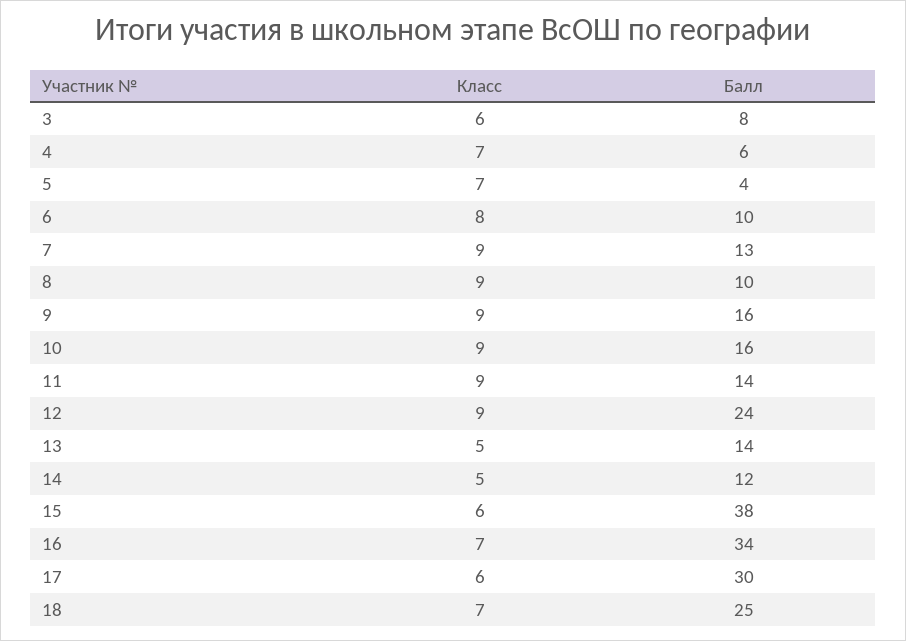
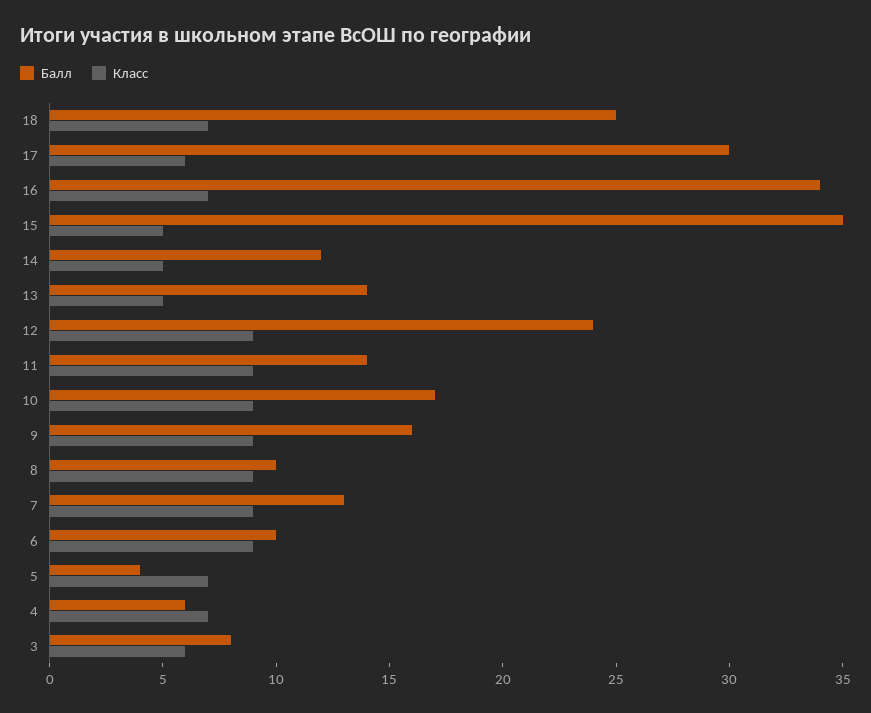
  {
    "Класс": {
      "3": 6,
      "4": 7,
      "5": 7,
-     "6": 8,
+     "6": 9,
      "7": 9,
      "8": 9,
      "9": 9,
      "10": 9,
      "11": 9,
      "12": 9,
      "13": 5,
      "14": 5,
-     "15": 6,
+     "15": 5,
      "16": 7,
      "17": 6,
      "18": 7
    },
    "Балл": {
      "3": 8,
      "4": 6,
      "5": 4,
      "6": 10,
      "7": 13,
      "8": 10,
      "9": 16,
-     "10": 16,
+     "10": 17,
      "11": 14,
      "12": 24,
      "13": 14,
      "14": 12,
-     "15": 38,
+     "15": 35,
      "16": 34,
      "17": 30,
      "18": 25
    }
  }

